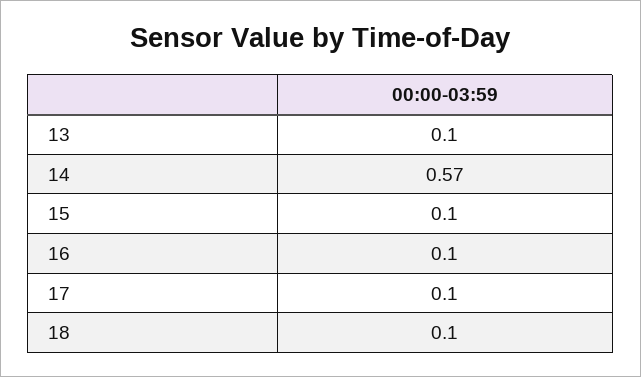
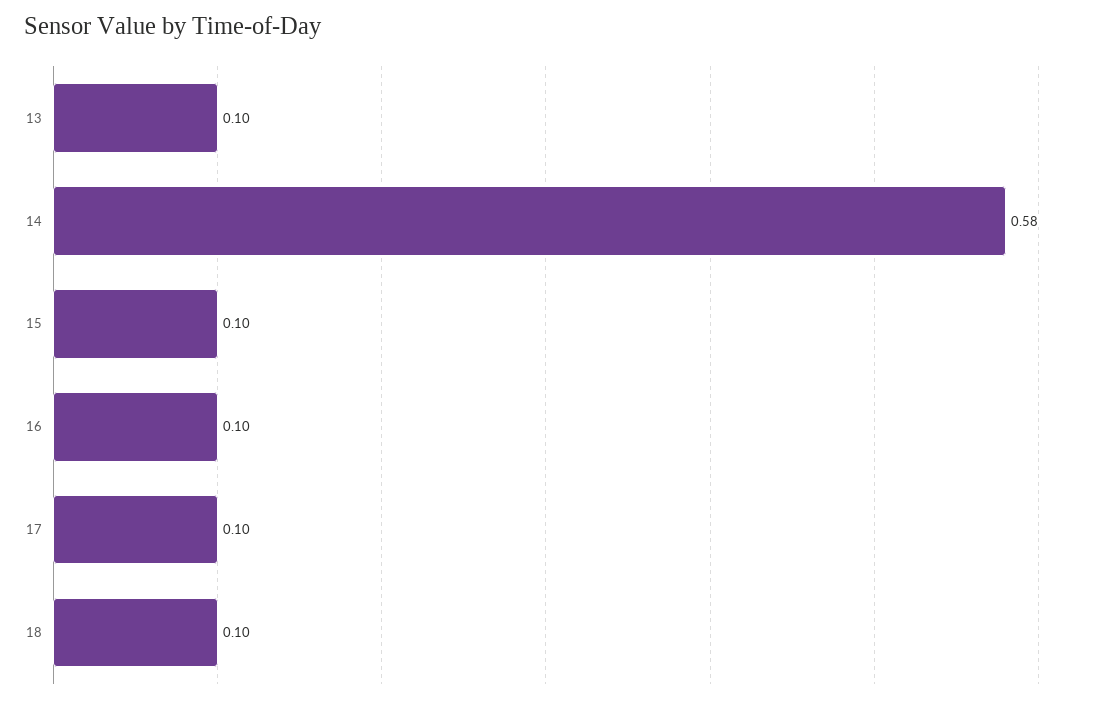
  {
    "13": 0.1,
-   "14": 0.57,
+   "14": 0.58,
    "15": 0.1,
    "16": 0.1,
    "17": 0.1,
    "18": 0.1
  }

